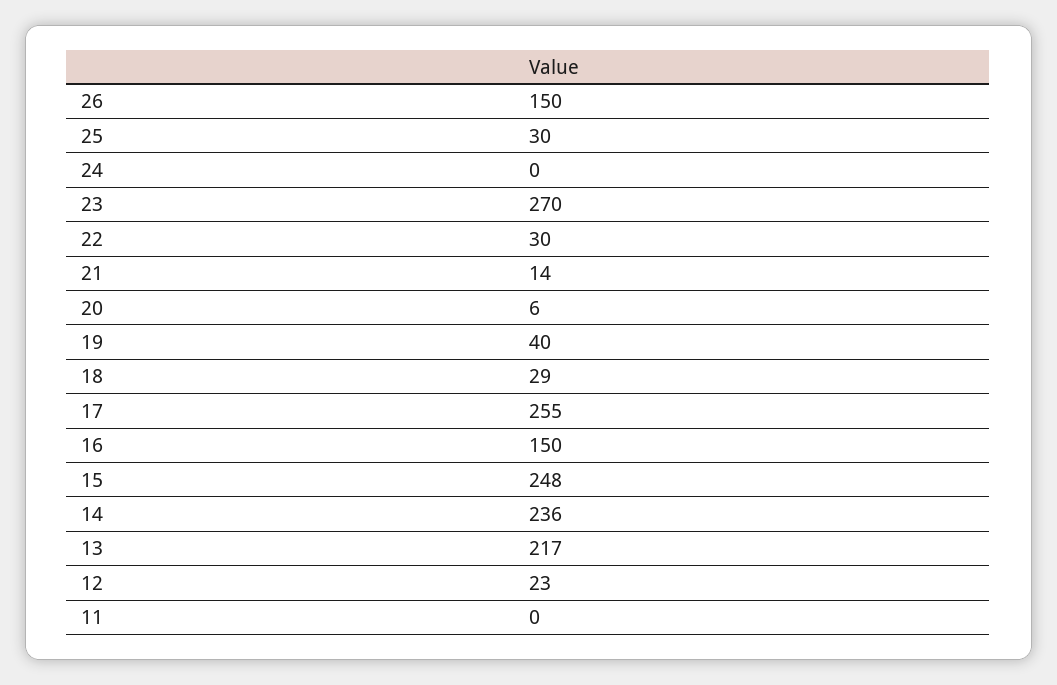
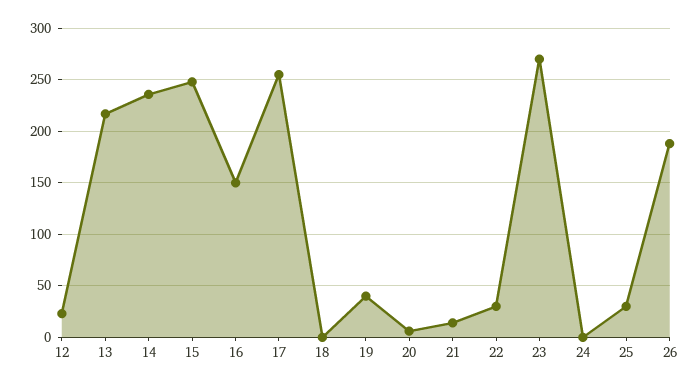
  {
-   "26": 150,
+   "26": 190,
    "25": 30,
    "24": 0,
    "23": 270,
    "22": 30,
    "21": 14,
    "20": 6,
    "19": 40,
-   "18": 29,
+   "18": 0,
    "17": 255,
    "16": 150,
    "15": 248,
    "14": 236,
    "13": 217,
-   "12": 23,
+   "12": 23
-   "11": 0
  }

